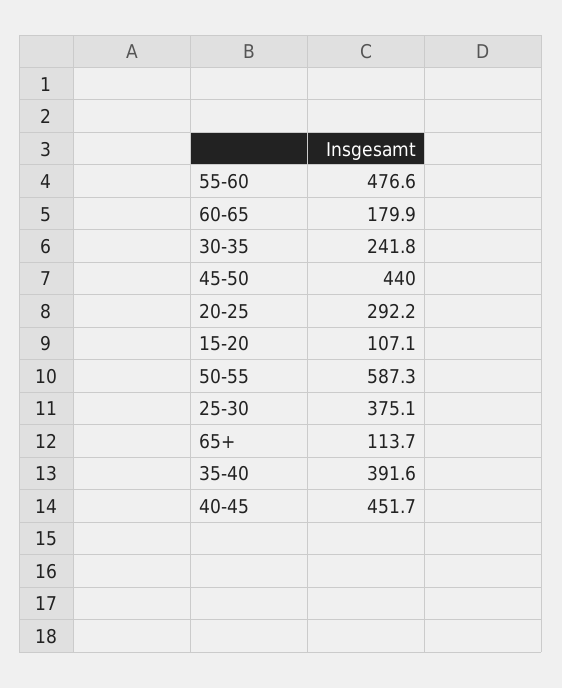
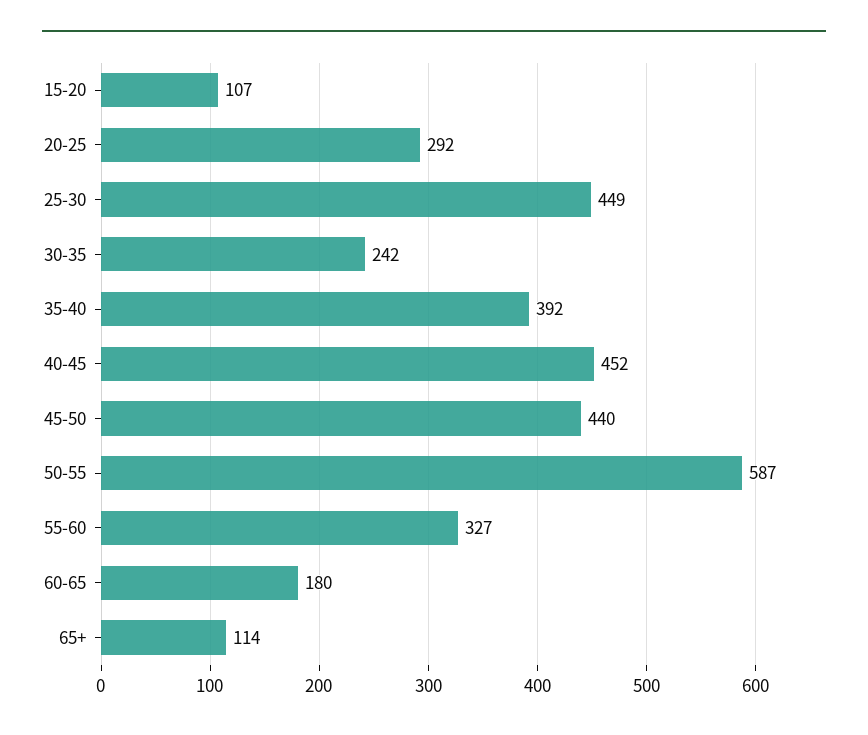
  {
-   "55-60": 476.6,
+   "55-60": 327,
    "60-65": 179.9,
    "30-35": 241.8,
    "45-50": 440,
    "20-25": 292.2,
    "15-20": 107.1,
    "50-55": 587.3,
-   "25-30": 375.1,
+   "25-30": 449,
    "65+": 113.7,
    "35-40": 391.6,
    "40-45": 451.7
  }

